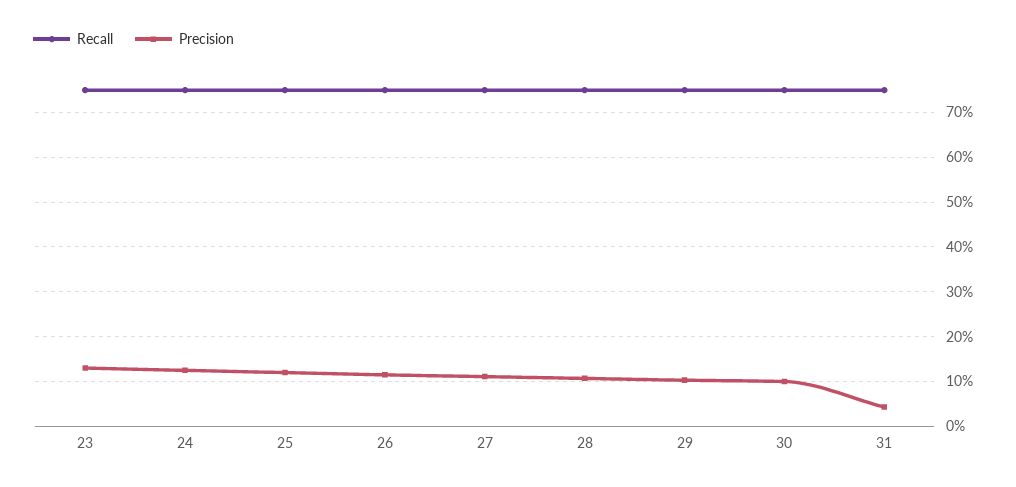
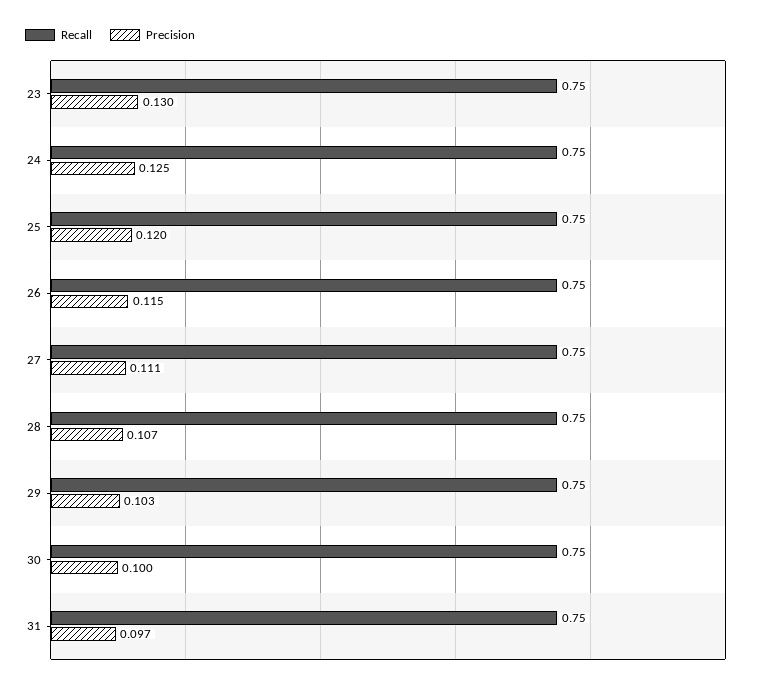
  {
    "Recall": {
      "23": 0.75,
      "24": 0.75,
      "25": 0.75,
      "26": 0.75,
      "27": 0.75,
      "28": 0.75,
      "29": 0.75,
      "30": 0.75,
      "31": 0.75
    },
    "Precision": {
      "23": 0.13,
      "24": 0.125,
      "25": 0.12,
      "26": 0.115,
      "27": 0.111,
      "28": 0.107,
      "29": 0.103,
      "30": 0.1,
-     "31": 0.04
+     "31": 0.097
    }
  }

